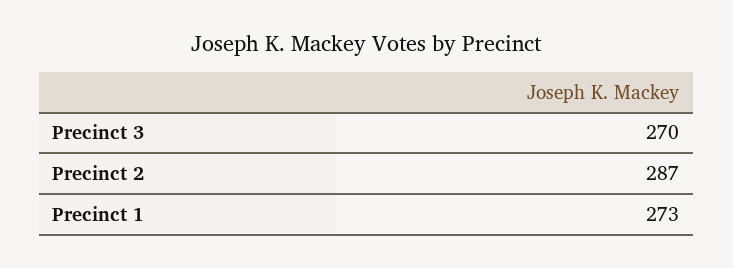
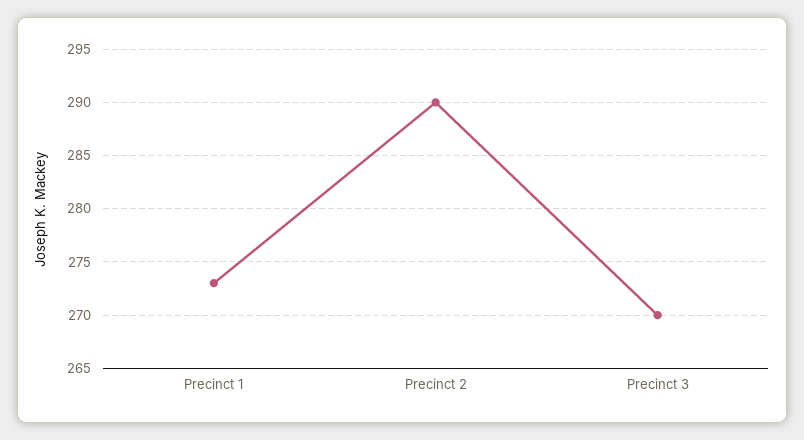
  {
    "Precinct 3": 270,
-   "Precinct 2": 287,
+   "Precinct 2": 290,
    "Precinct 1": 273
  }

